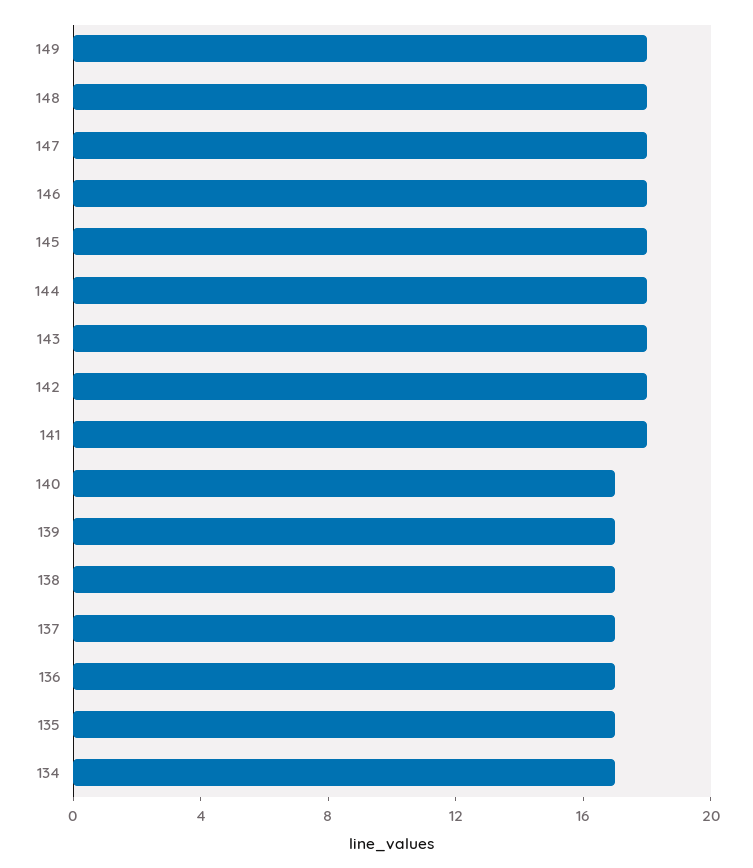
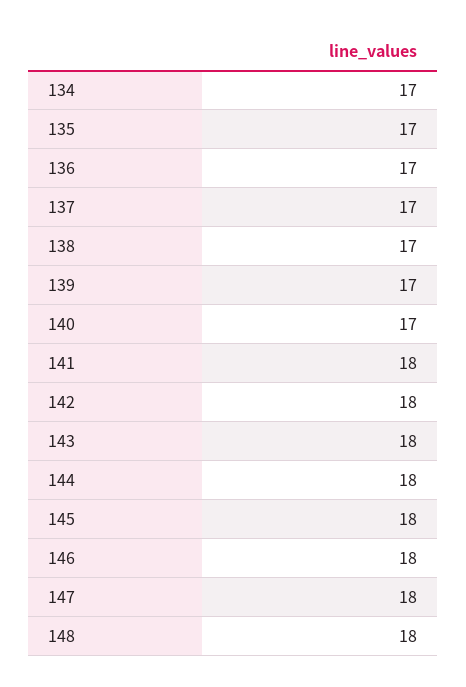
  {
-   "149": 18,
    "148": 18,
    "147": 18,
    "146": 18,
    "145": 18,
    "144": 18,
    "143": 18,
    "142": 18,
    "141": 18,
    "140": 17,
    "139": 17,
    "138": 17,
    "137": 17,
    "136": 17,
    "135": 17,
    "134": 17
  }

